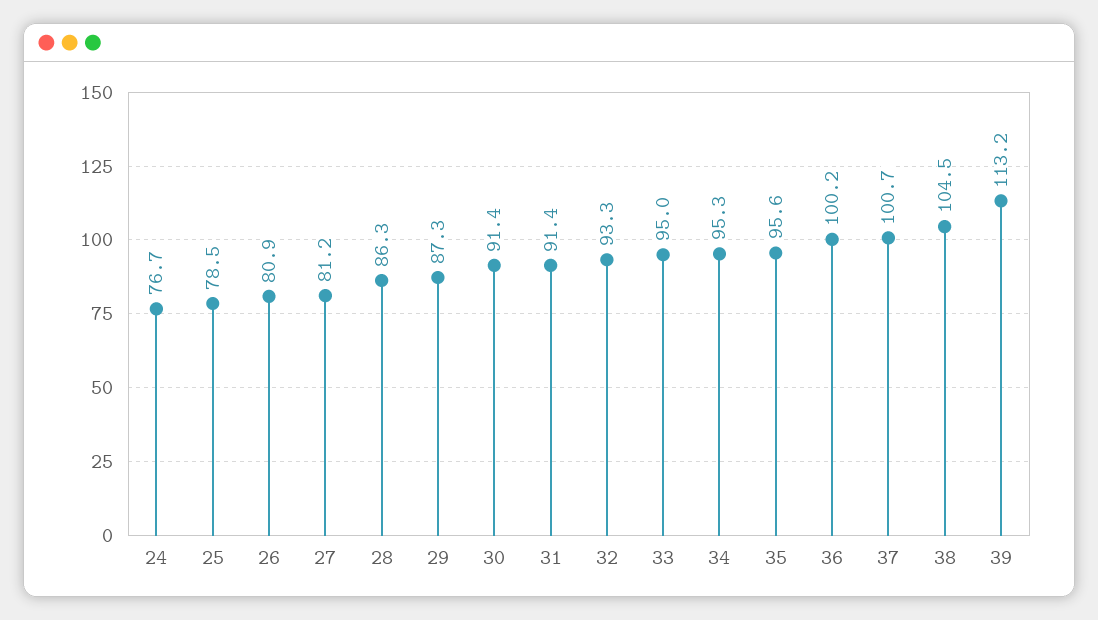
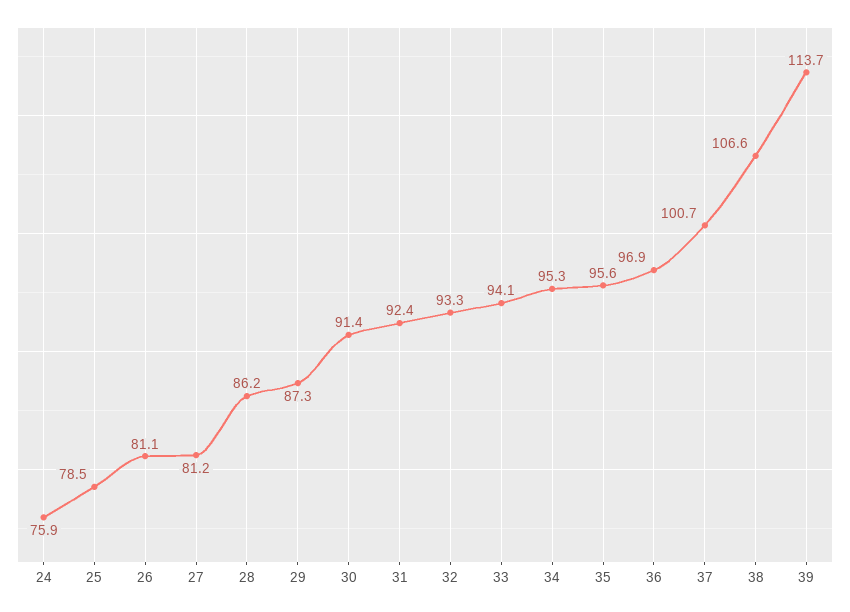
  {
-   "24": 76.7,
+   "24": 75.9,
    "25": 78.5,
-   "26": 80.9,
+   "26": 81.1,
    "27": 81.2,
-   "28": 86.3,
+   "28": 86.2,
    "29": 87.3,
    "30": 91.4,
-   "31": 91.4,
+   "31": 92.4,
    "32": 93.3,
-   "33": 95,
+   "33": 94.1,
    "34": 95.3,
    "35": 95.6,
-   "36": 100.2,
+   "36": 96.9,
    "37": 100.7,
-   "38": 104.5,
+   "38": 106.6,
-   "39": 113.2
+   "39": 113.7
  }

